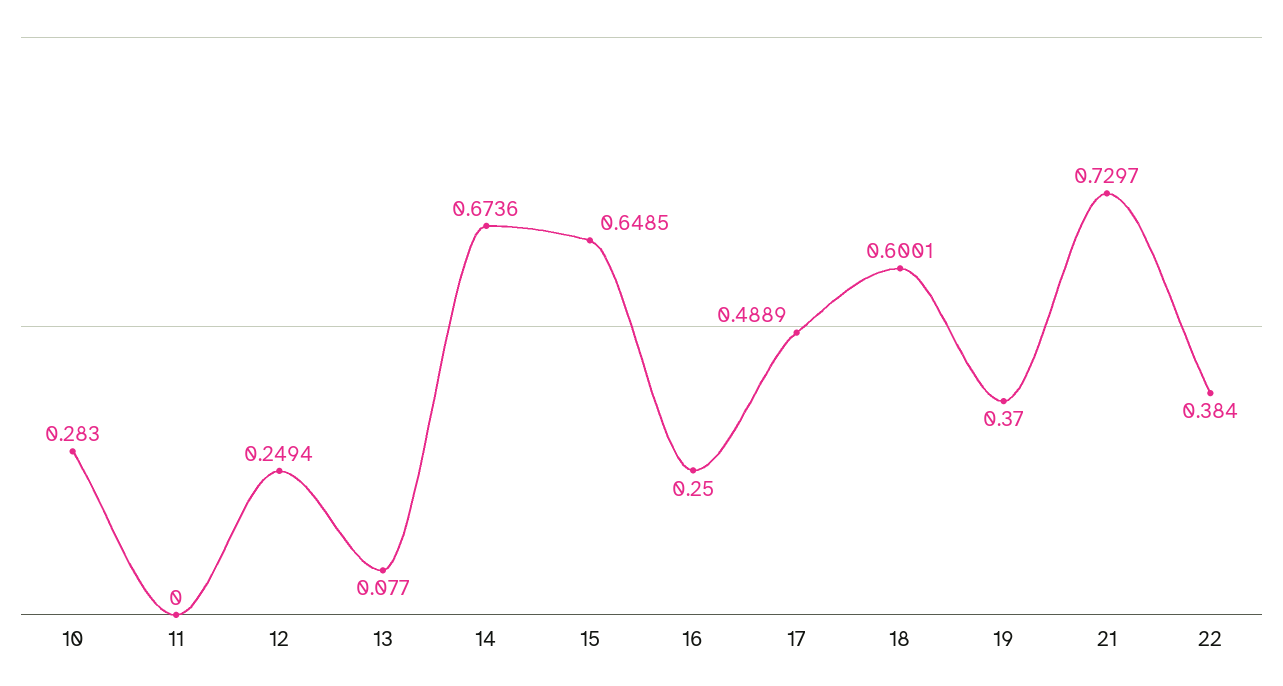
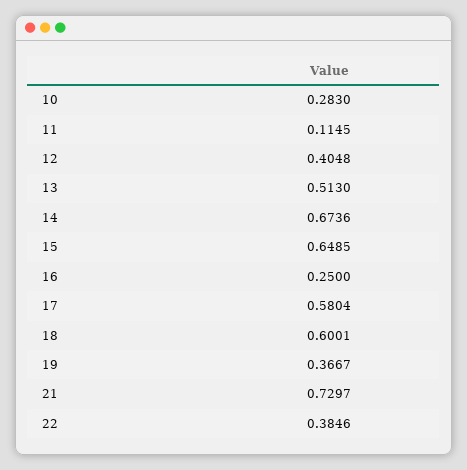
  {
    "10": 0.283,
-   "11": 0,
+   "11": 0.1145,
-   "12": 0.2494,
+   "12": 0.4048,
-   "13": 0.077,
+   "13": 0.513,
    "14": 0.6736,
    "15": 0.6485,
    "16": 0.25,
-   "17": 0.4889,
+   "17": 0.5804,
    "18": 0.6001,
-   "19": 0.37,
+   "19": 0.3667,
    "21": 0.7297,
-   "22": 0.384
+   "22": 0.3846
  }

